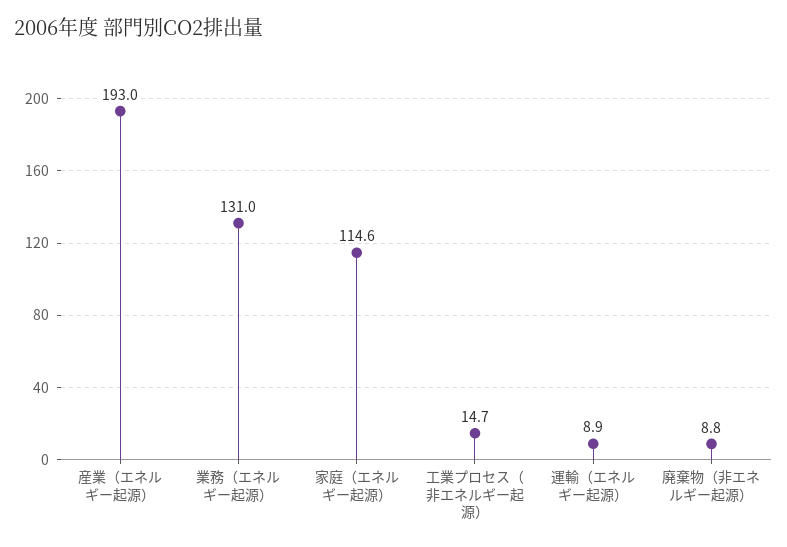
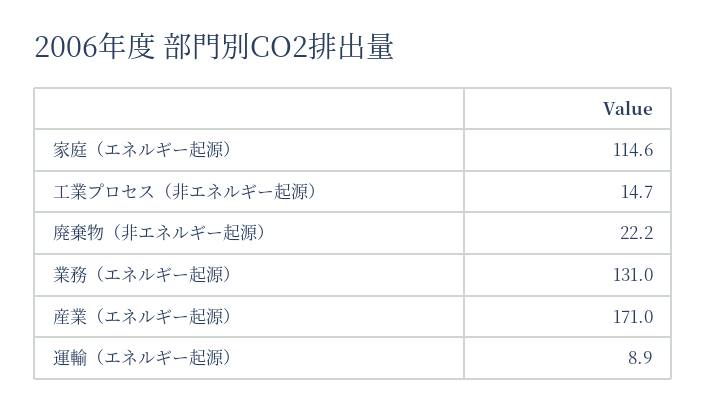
  {
-   "産業（エネルギー起源）": 193,
+   "産業（エネルギー起源）": 171,
    "業務（エネルギー起源）": 131,
    "家庭（エネルギー起源）": 114.6,
    "工業プロセス（非エネルギー起源）": 14.7,
    "運輸（エネルギー起源）": 8.9,
-   "廃棄物（非エネルギー起源）": 8.8
+   "廃棄物（非エネルギー起源）": 22.2
  }

